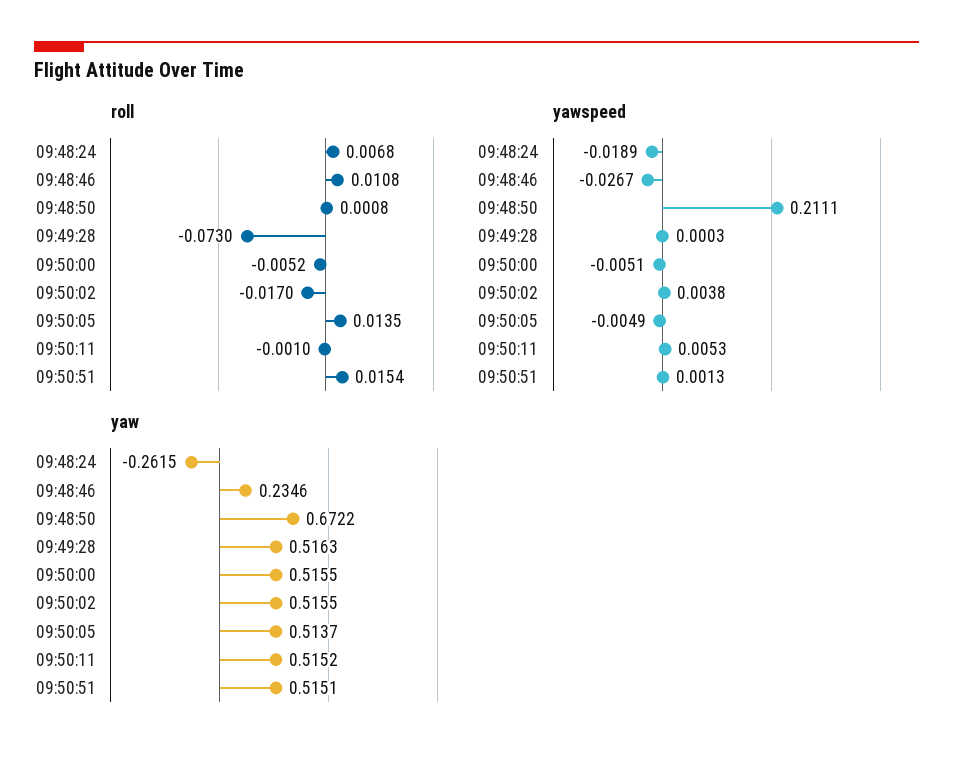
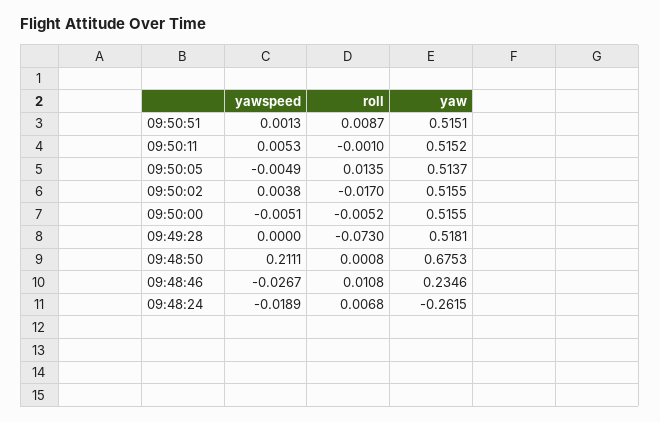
  {
    "roll": {
      "09:48:24": 0.0068,
      "09:48:46": 0.0108,
      "09:48:50": 0.0008,
      "09:49:28": -0.073,
      "09:50:00": -0.0052,
      "09:50:02": -0.017,
      "09:50:05": 0.0135,
      "09:50:11": -0.001,
-     "09:50:51": 0.0154
+     "09:50:51": 0.0087
    },
    "yawspeed": {
      "09:48:24": -0.0189,
      "09:48:46": -0.0267,
      "09:48:50": 0.2111,
-     "09:49:28": 0.0003,
+     "09:49:28": 0,
      "09:50:00": -0.0051,
      "09:50:02": 0.0038,
      "09:50:05": -0.0049,
      "09:50:11": 0.0053,
      "09:50:51": 0.0013
    },
    "yaw": {
      "09:48:24": -0.2615,
      "09:48:46": 0.2346,
-     "09:48:50": 0.6722,
+     "09:48:50": 0.6753,
-     "09:49:28": 0.5163,
+     "09:49:28": 0.5181,
      "09:50:00": 0.5155,
      "09:50:02": 0.5155,
      "09:50:05": 0.5137,
      "09:50:11": 0.5152,
      "09:50:51": 0.5151
    }
  }

